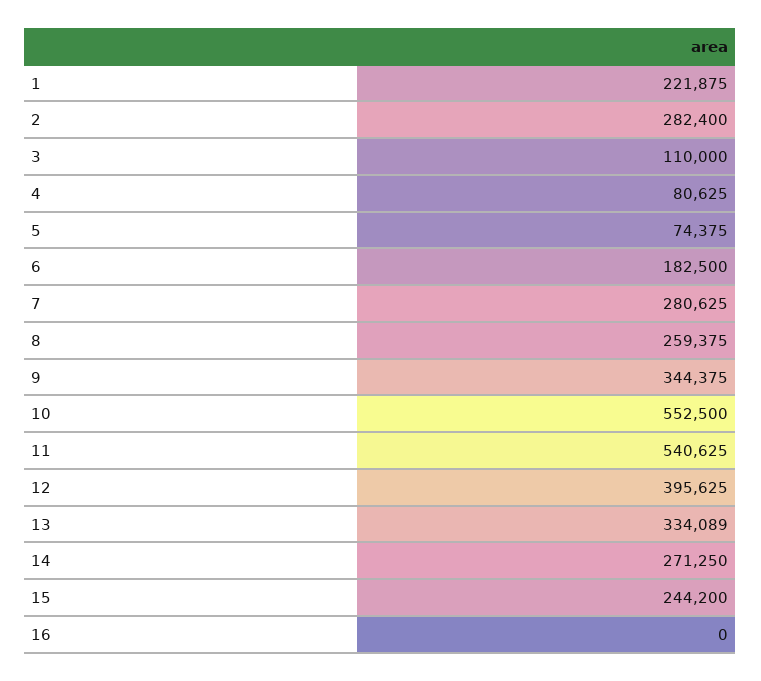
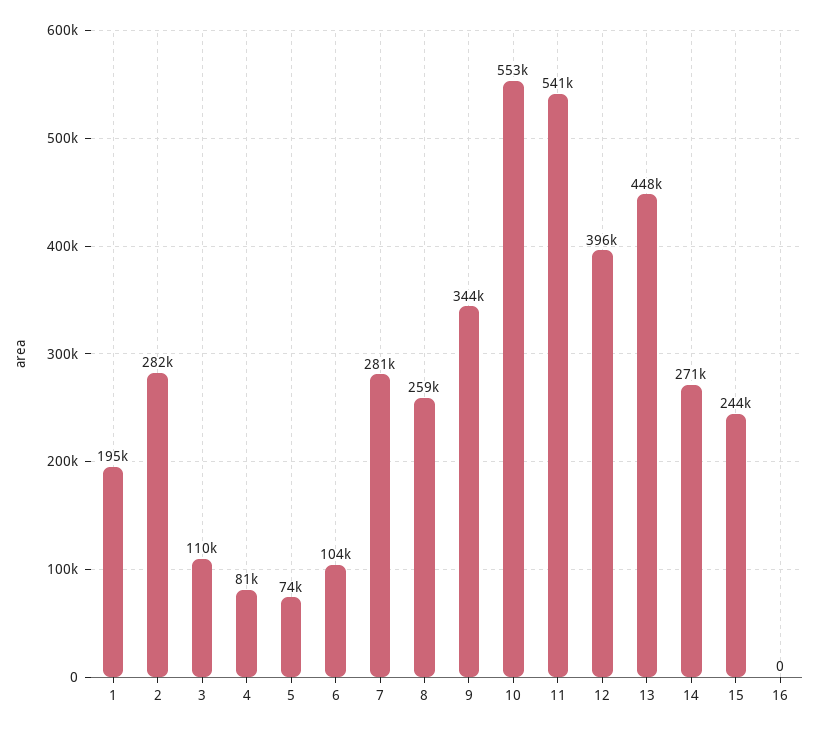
  {
-   "1": 221875,
+   "1": 195000,
    "2": 282400,
    "3": 110000,
    "4": 80625,
    "5": 74375,
-   "6": 182500,
+   "6": 104000,
    "7": 280625,
    "8": 259375,
    "9": 344375,
    "10": 552500,
    "11": 540625,
    "12": 395625,
-   "13": 334089,
+   "13": 448000,
    "14": 271250,
    "15": 244200,
    "16": 0
  }

